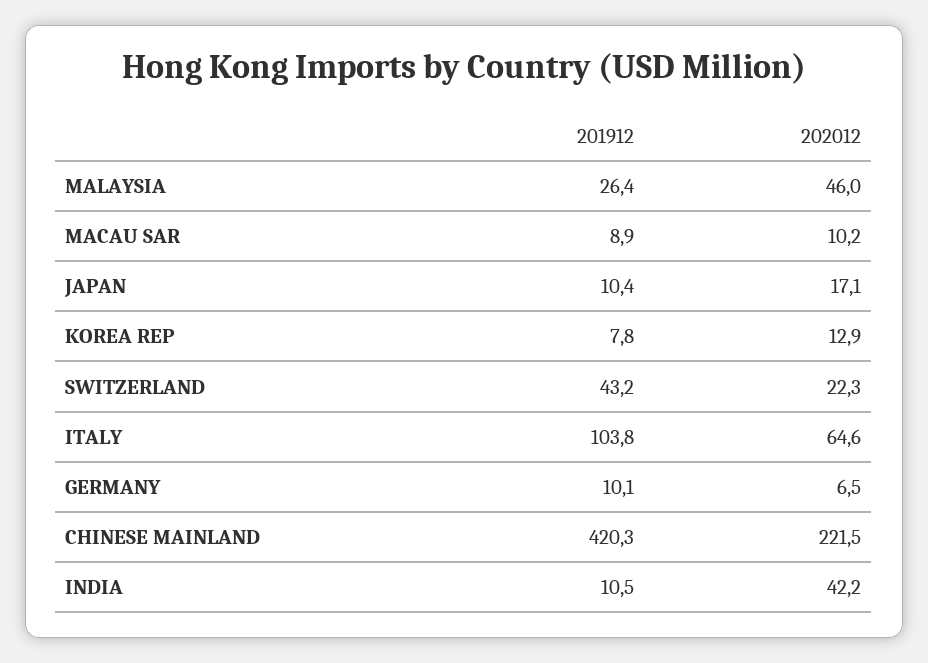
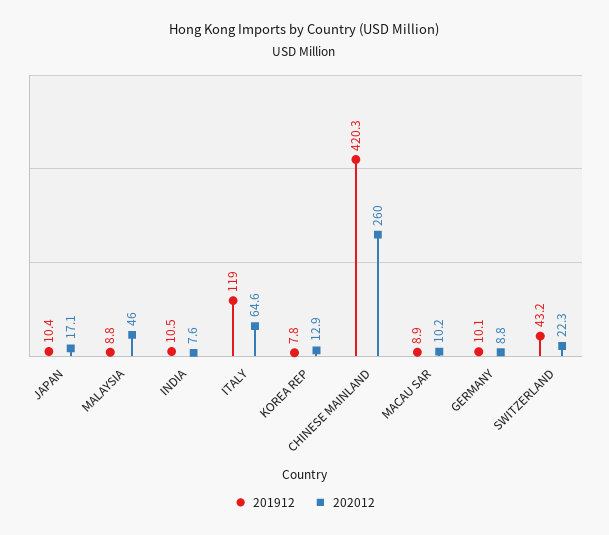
  {
    "201912": {
-     "MALAYSIA": 26.4,
+     "MALAYSIA": 8.8,
      "MACAU SAR": 8.9,
      "JAPAN": 10.4,
      "KOREA REP": 7.8,
      "SWITZERLAND": 43.2,
-     "ITALY": 103.8,
+     "ITALY": 119,
      "GERMANY": 10.1,
      "CHINESE MAINLAND": 420.3,
      "INDIA": 10.5
    },
    "202012": {
      "MALAYSIA": 46,
      "MACAU SAR": 10.2,
      "JAPAN": 17.1,
      "KOREA REP": 12.9,
      "SWITZERLAND": 22.3,
      "ITALY": 64.6,
-     "GERMANY": 6.5,
+     "GERMANY": 8.8,
-     "CHINESE MAINLAND": 221.5,
+     "CHINESE MAINLAND": 260,
-     "INDIA": 42.2
+     "INDIA": 7.6
    }
  }

